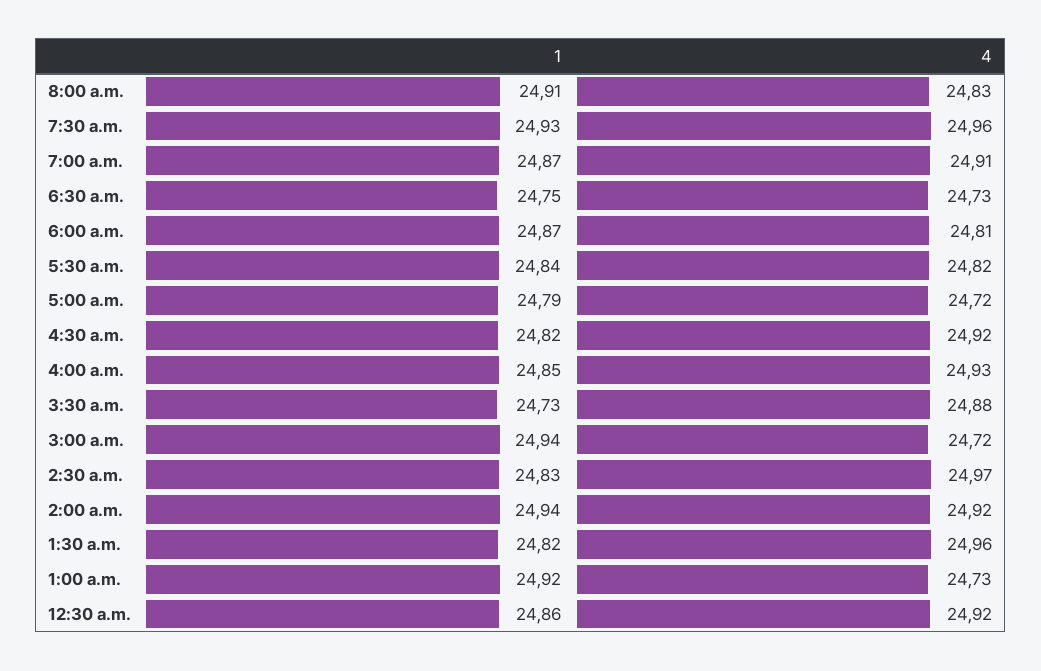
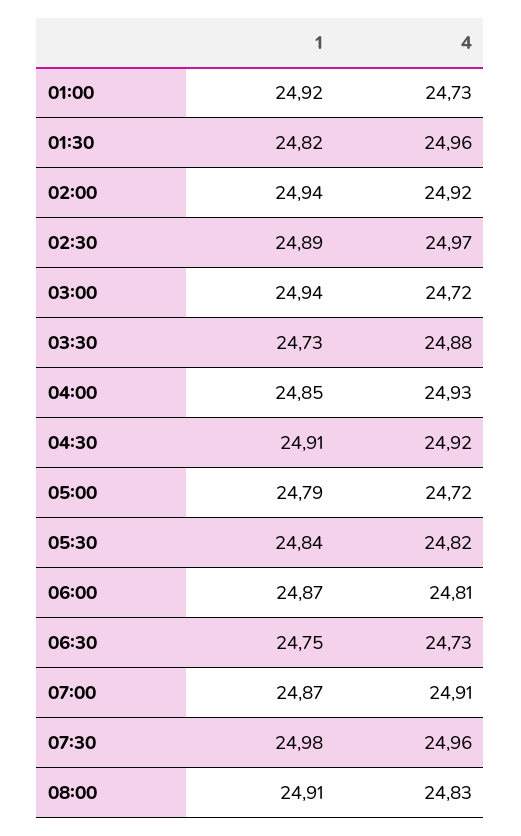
  {
    "1": {
      "8:00 a.m.": 24.91,
-     "7:30 a.m.": 24.93,
+     "7:30 a.m.": 24.98,
      "7:00 a.m.": 24.87,
      "6:30 a.m.": 24.75,
      "6:00 a.m.": 24.87,
      "5:30 a.m.": 24.84,
      "5:00 a.m.": 24.79,
-     "4:30 a.m.": 24.82,
+     "4:30 a.m.": 24.91,
      "4:00 a.m.": 24.85,
      "3:30 a.m.": 24.73,
      "3:00 a.m.": 24.94,
-     "2:30 a.m.": 24.83,
+     "2:30 a.m.": 24.89,
      "2:00 a.m.": 24.94,
      "1:30 a.m.": 24.82,
-     "1:00 a.m.": 24.92,
+     "1:00 a.m.": 24.92
-     "12:30 a.m.": 24.86
    },
    "4": {
      "8:00 a.m.": 24.83,
      "7:30 a.m.": 24.96,
      "7:00 a.m.": 24.91,
      "6:30 a.m.": 24.73,
      "6:00 a.m.": 24.81,
      "5:30 a.m.": 24.82,
      "5:00 a.m.": 24.72,
      "4:30 a.m.": 24.92,
      "4:00 a.m.": 24.93,
      "3:30 a.m.": 24.88,
      "3:00 a.m.": 24.72,
      "2:30 a.m.": 24.97,
      "2:00 a.m.": 24.92,
      "1:30 a.m.": 24.96,
-     "1:00 a.m.": 24.73,
+     "1:00 a.m.": 24.73
-     "12:30 a.m.": 24.92
    }
  }

